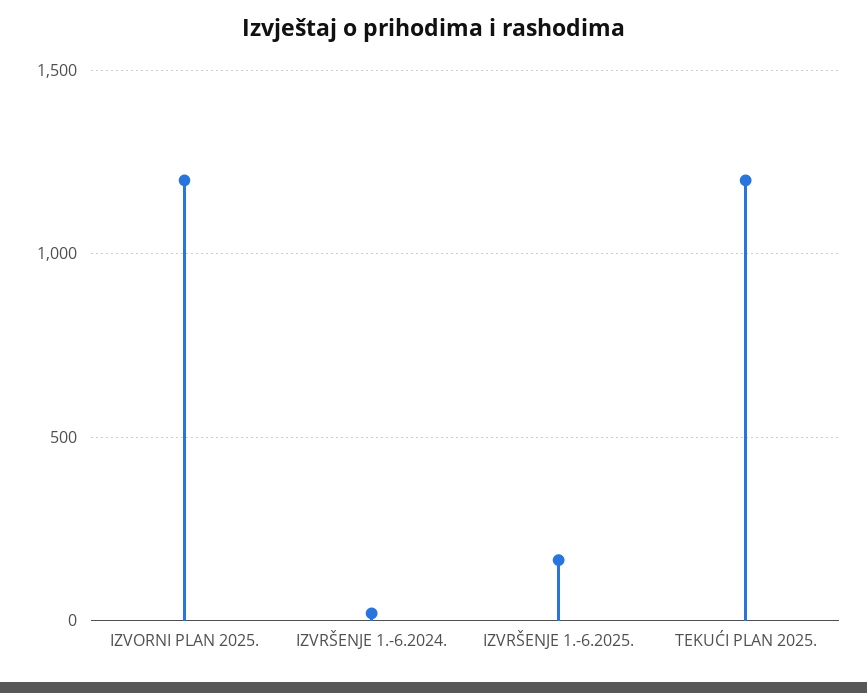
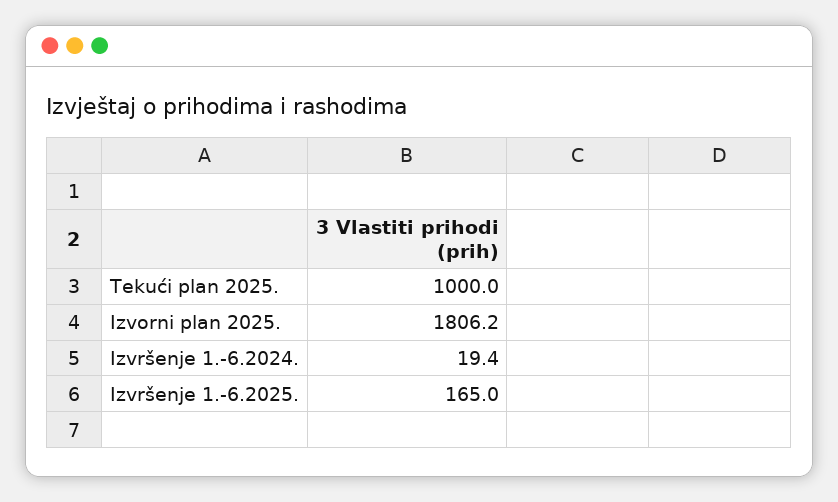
  {
-   "IZVORNI PLAN 2025.": 1200,
+   "IZVORNI PLAN 2025.": 1806.2,
    "IZVRŠENJE 1.-6.2024.": 19.4,
    "IZVRŠENJE 1.-6.2025.": 165,
-   "TEKUĆI PLAN 2025.": 1200
+   "TEKUĆI PLAN 2025.": 1000
  }

